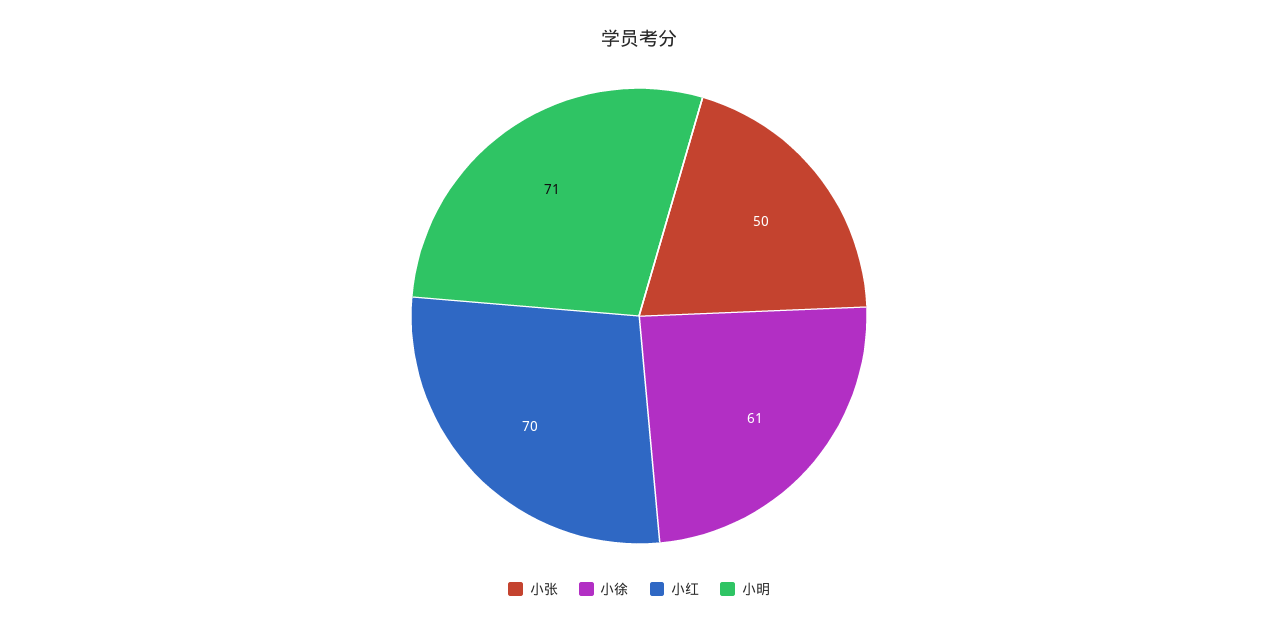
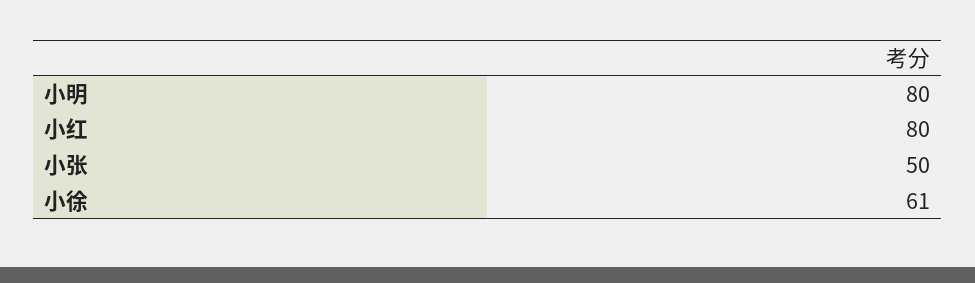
  {
    "小张": 50,
    "小徐": 61,
-   "小红": 70,
+   "小红": 80,
-   "小明": 71
+   "小明": 80
  }

